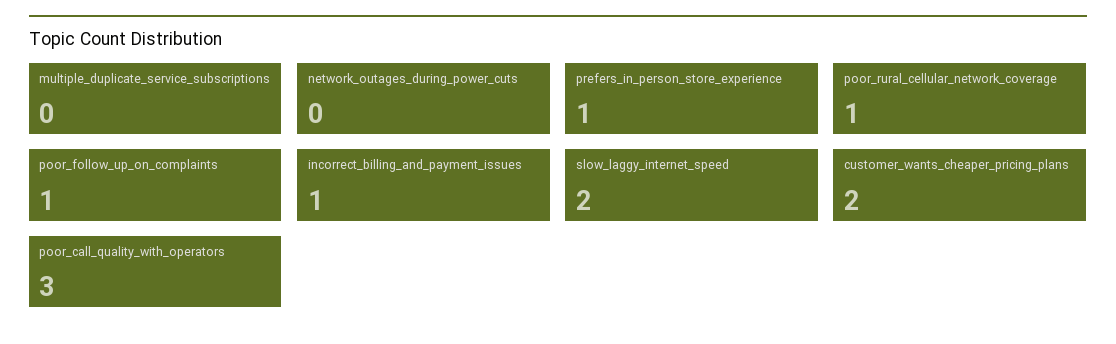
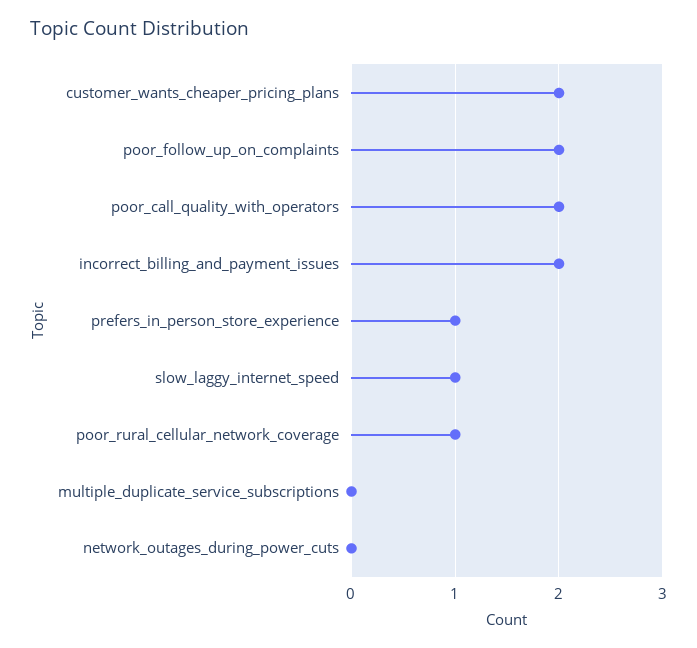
  {
    "multiple_duplicate_service_subscriptions": 0,
    "network_outages_during_power_cuts": 0,
    "prefers_in_person_store_experience": 1,
    "poor_rural_cellular_network_coverage": 1,
-   "poor_follow_up_on_complaints": 1,
+   "poor_follow_up_on_complaints": 2,
-   "incorrect_billing_and_payment_issues": 1,
+   "incorrect_billing_and_payment_issues": 2,
-   "slow_laggy_internet_speed": 2,
+   "slow_laggy_internet_speed": 1,
    "customer_wants_cheaper_pricing_plans": 2,
-   "poor_call_quality_with_operators": 3
+   "poor_call_quality_with_operators": 2
  }

